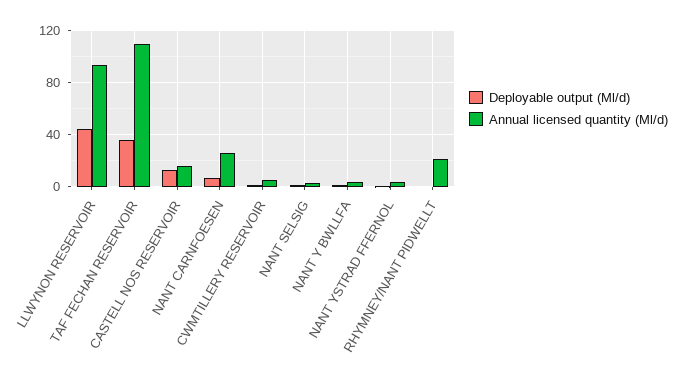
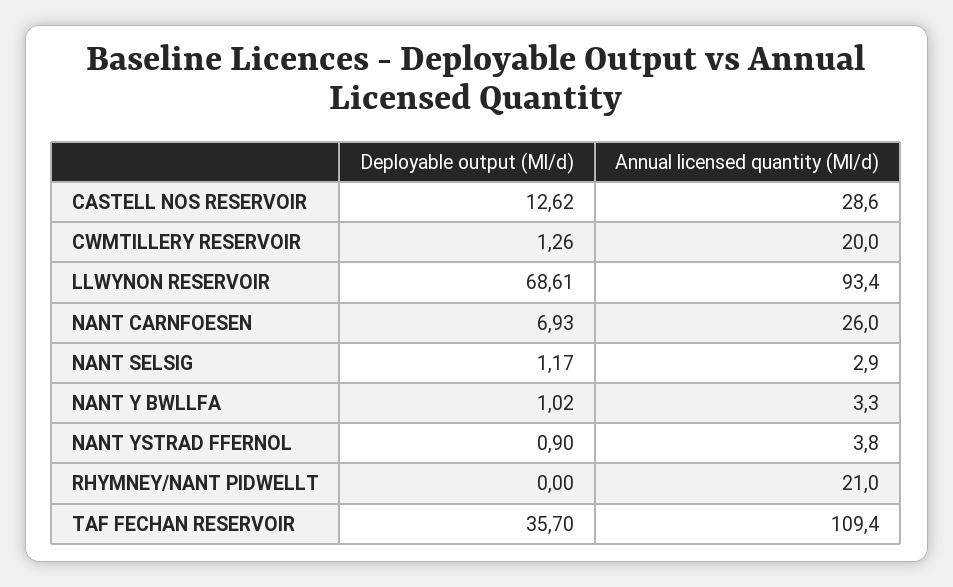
  {
    "Deployable output (Ml/d)": {
-     "LLWYNON RESERVOIR": 45,
+     "LLWYNON RESERVOIR": 68.61,
      "TAF FECHAN RESERVOIR": 35.7,
      "CASTELL NOS RESERVOIR": 12.62,
      "NANT CARNFOESEN": 6.93,
      "CWMTILLERY RESERVOIR": 1.26,
      "NANT SELSIG": 1.17,
      "NANT Y BWLLFA": 1.02,
      "NANT YSTRAD FFERNOL": 0.9,
      "RHYMNEY/NANT PIDWELLT": 0
    },
    "Annual licensed quantity (Ml/d)": {
      "LLWYNON RESERVOIR": 93.4,
      "TAF FECHAN RESERVOIR": 109.4,
-     "CASTELL NOS RESERVOIR": 15,
+     "CASTELL NOS RESERVOIR": 28.6,
      "NANT CARNFOESEN": 26,
-     "CWMTILLERY RESERVOIR": 5,
+     "CWMTILLERY RESERVOIR": 20,
      "NANT SELSIG": 2.9,
      "NANT Y BWLLFA": 3.3,
      "NANT YSTRAD FFERNOL": 3.8,
      "RHYMNEY/NANT PIDWELLT": 21
    }
  }

